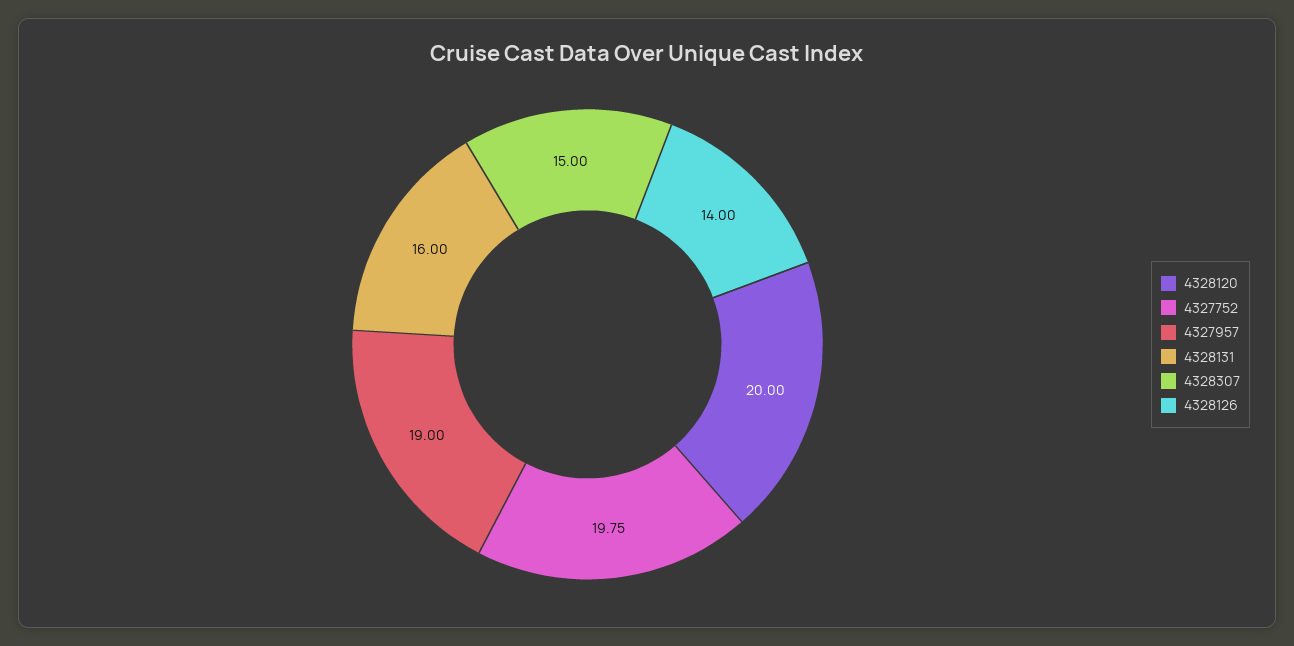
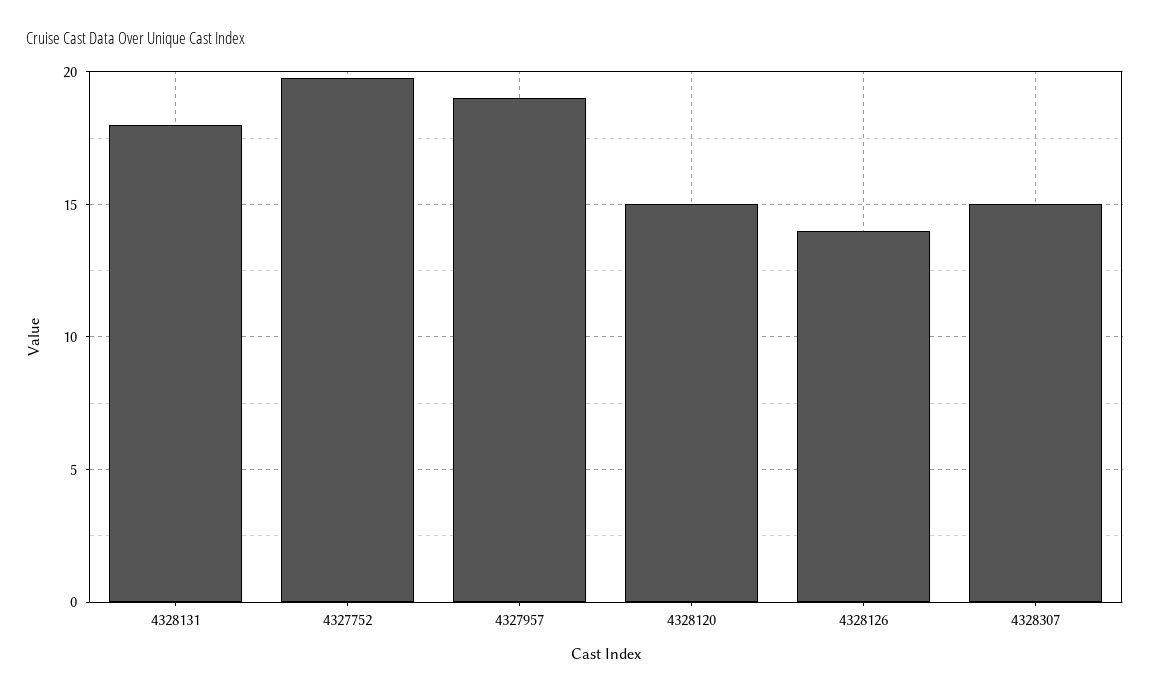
  {
-   "4328120": 20,
+   "4328120": 15,
    "4327752": 19.75,
    "4327957": 19,
-   "4328131": 16,
+   "4328131": 18,
    "4328307": 15,
    "4328126": 14
  }

